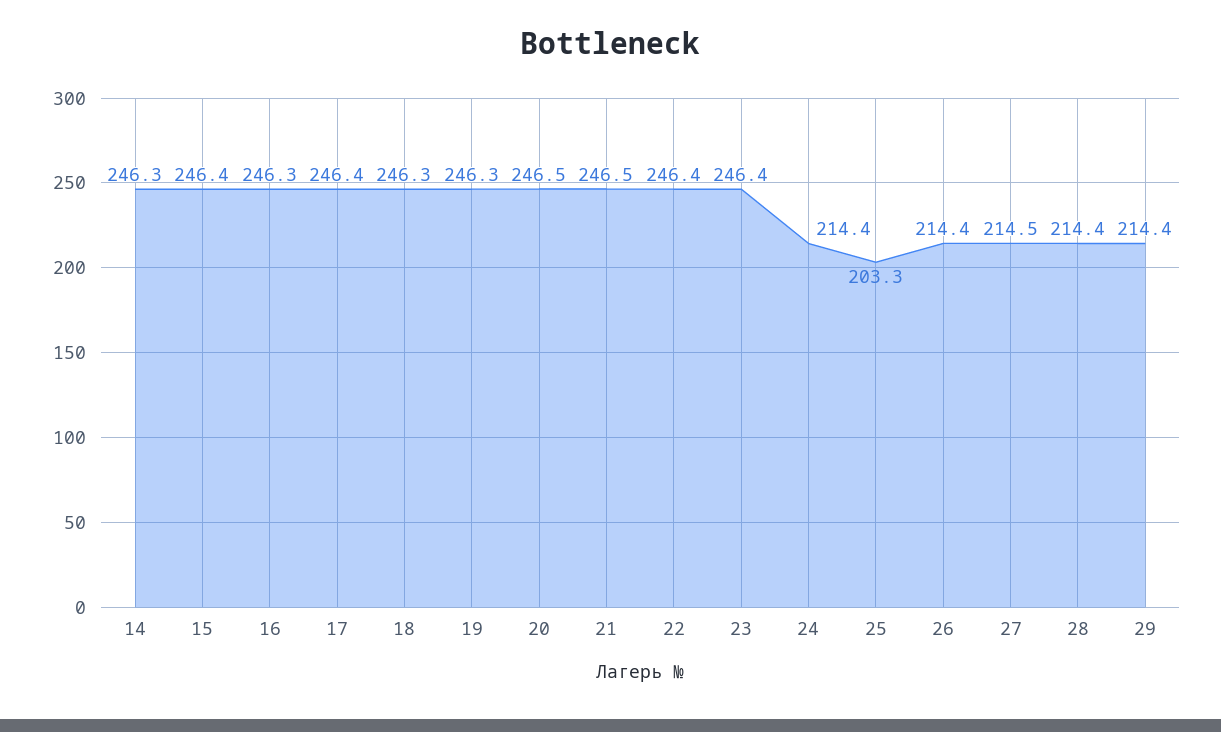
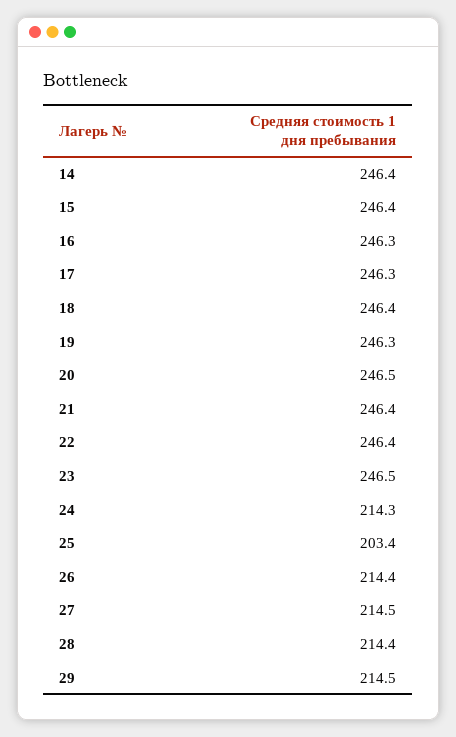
  {
-   "14": 246.3,
+   "14": 246.4,
    "15": 246.4,
    "16": 246.3,
-   "17": 246.4,
+   "17": 246.3,
-   "18": 246.3,
+   "18": 246.4,
    "19": 246.3,
    "20": 246.5,
-   "21": 246.5,
+   "21": 246.4,
    "22": 246.4,
-   "23": 246.4,
+   "23": 246.5,
-   "24": 214.4,
+   "24": 214.3,
-   "25": 203.3,
+   "25": 203.4,
    "26": 214.4,
    "27": 214.5,
    "28": 214.4,
-   "29": 214.4
+   "29": 214.5
  }

